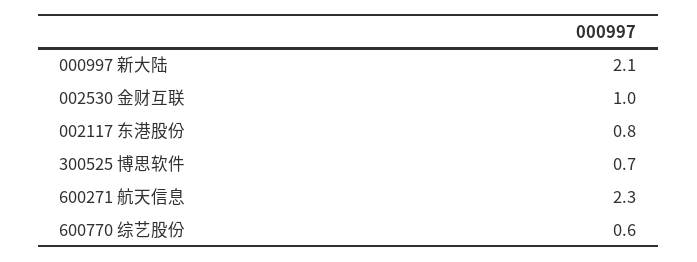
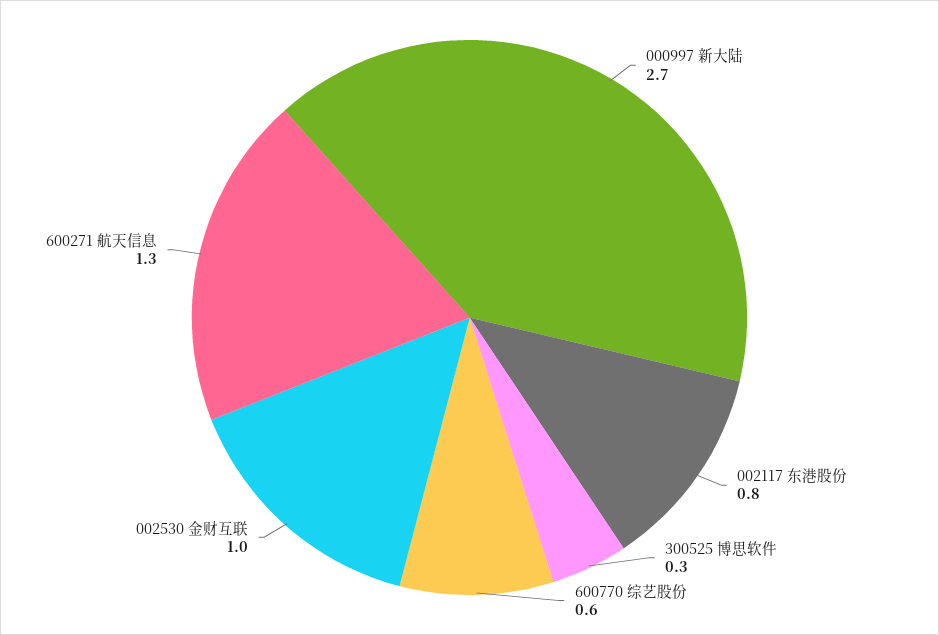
  {
-   "000997 新大陆": 2.1,
+   "000997 新大陆": 2.7,
    "002530 金财互联": 1,
    "002117 东港股份": 0.8,
-   "300525 博思软件": 0.7,
+   "300525 博思软件": 0.3,
-   "600271 航天信息": 2.3,
+   "600271 航天信息": 1.3,
    "600770 综艺股份": 0.6
  }

